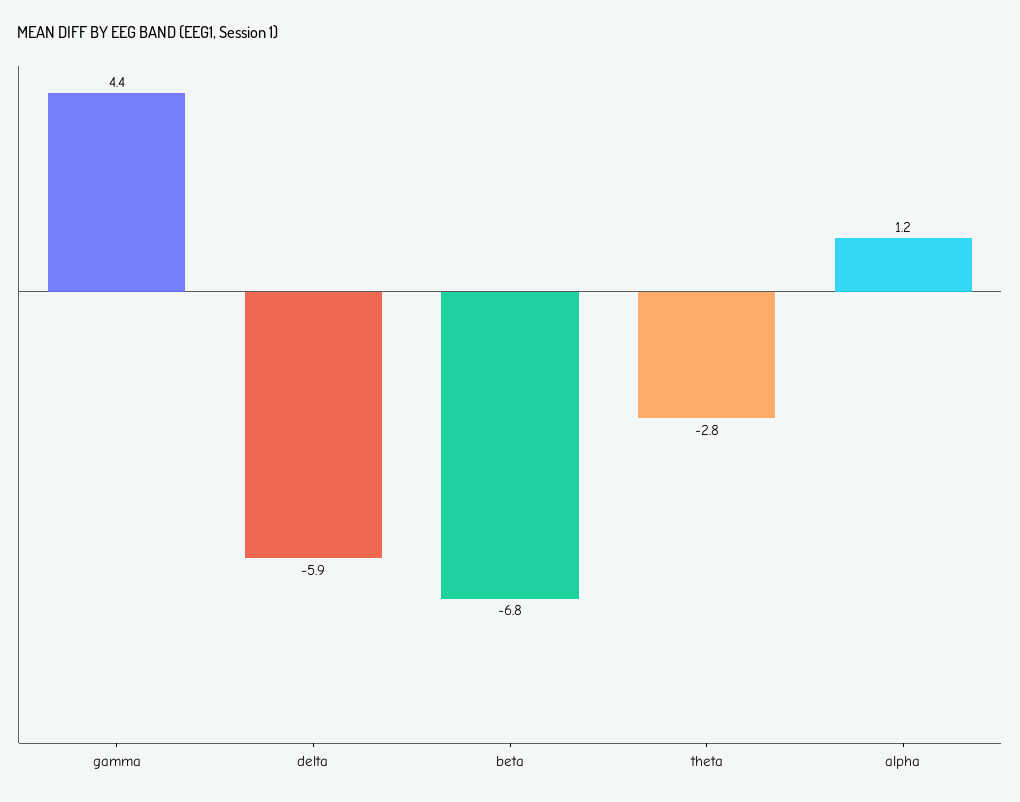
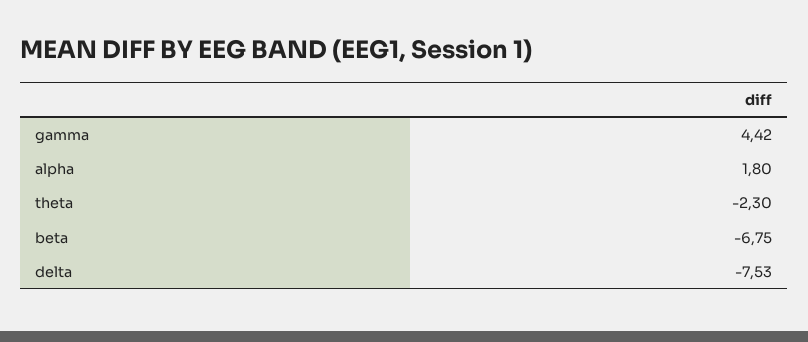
  {
    "gamma": 4.42,
-   "delta": -5.9,
+   "delta": -7.53,
    "beta": -6.75,
-   "theta": -2.8,
+   "theta": -2.3,
-   "alpha": 1.2
+   "alpha": 1.8
  }

